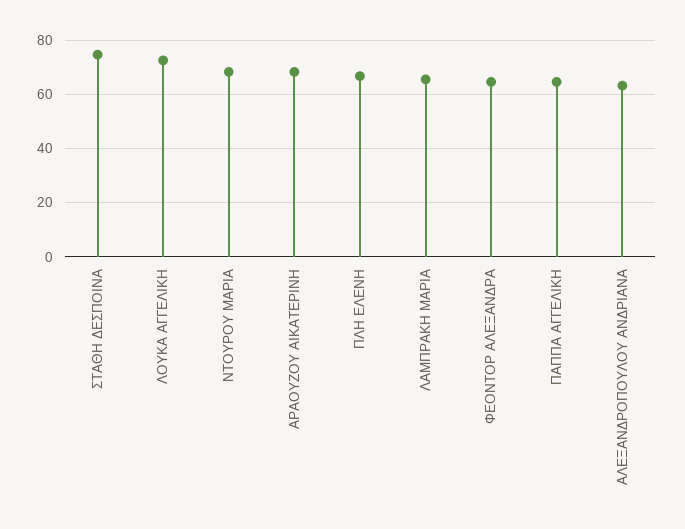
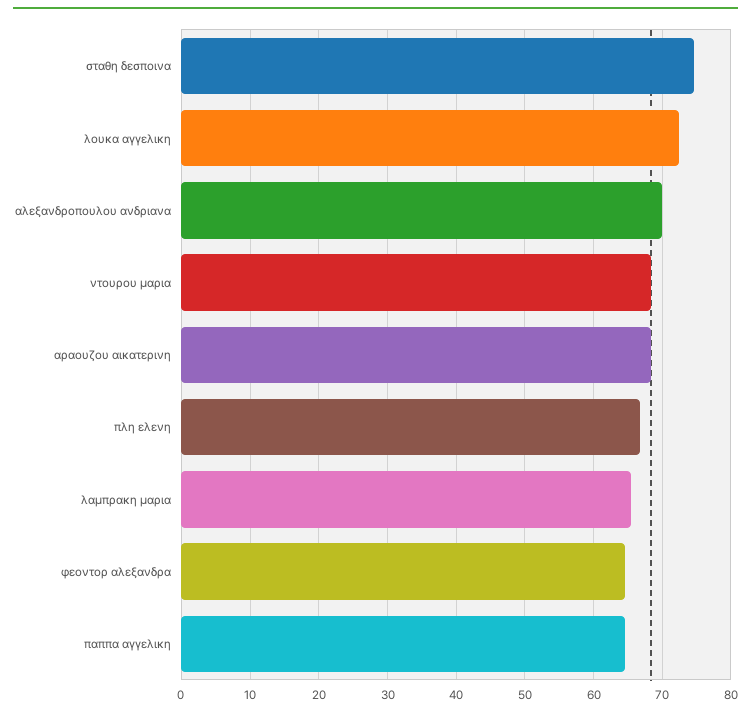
  {
    "ΣΤΑΘΗ ΔΕΣΠΟΙΝΑ": 75,
    "ΛΟΥΚΑ ΑΓΓΕΛΙΚΗ": 73,
    "ΝΤΟΥΡΟΥ ΜΑΡΙΑ": 68,
    "ΑΡΑΟΥΖΟΥ ΑΙΚΑΤΕΡΙΝΗ": 68,
    "ΠΛΗ ΕΛΕΝΗ": 67,
    "ΛΑΜΠΡΑΚΗ ΜΑΡΙΑ": 66,
    "ΦΕΟΝΤΟΡ ΑΛΕΞΑΝΔΡΑ": 65,
    "ΠΑΠΠΑ ΑΓΓΕΛΙΚΗ": 65,
-   "ΑΛΕΞΑΝΔΡΟΠΟΥΛΟΥ ΑΝΔΡΙΑΝΑ": 62.5
+   "ΑΛΕΞΑΝΔΡΟΠΟΥΛΟΥ ΑΝΔΡΙΑΝΑ": 70
  }

